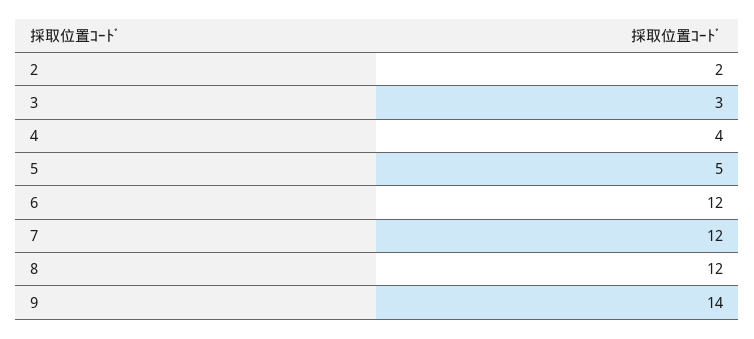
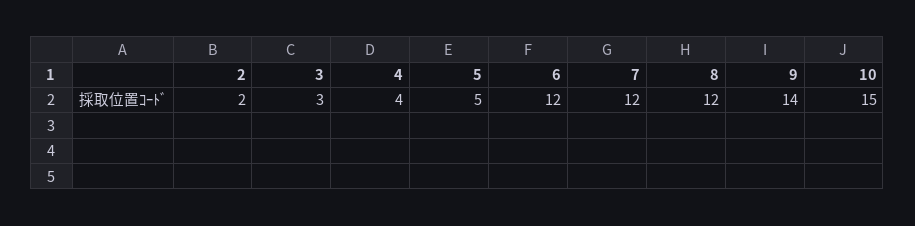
  {
    "2": 2,
    "3": 3,
    "4": 4,
    "5": 5,
    "6": 12,
    "7": 12,
    "8": 12,
-   "9": 14
+   "9": 14,
+   "10": 15
  }

